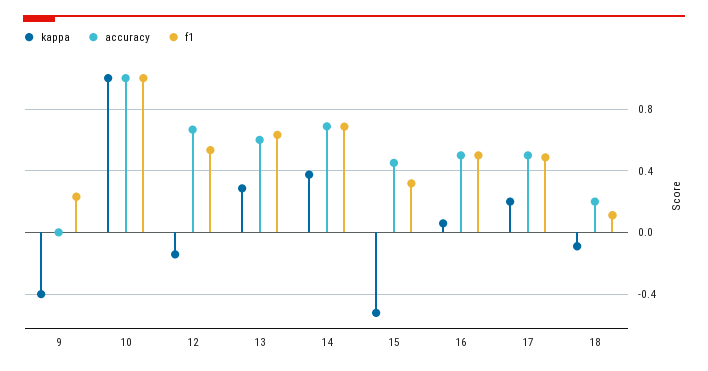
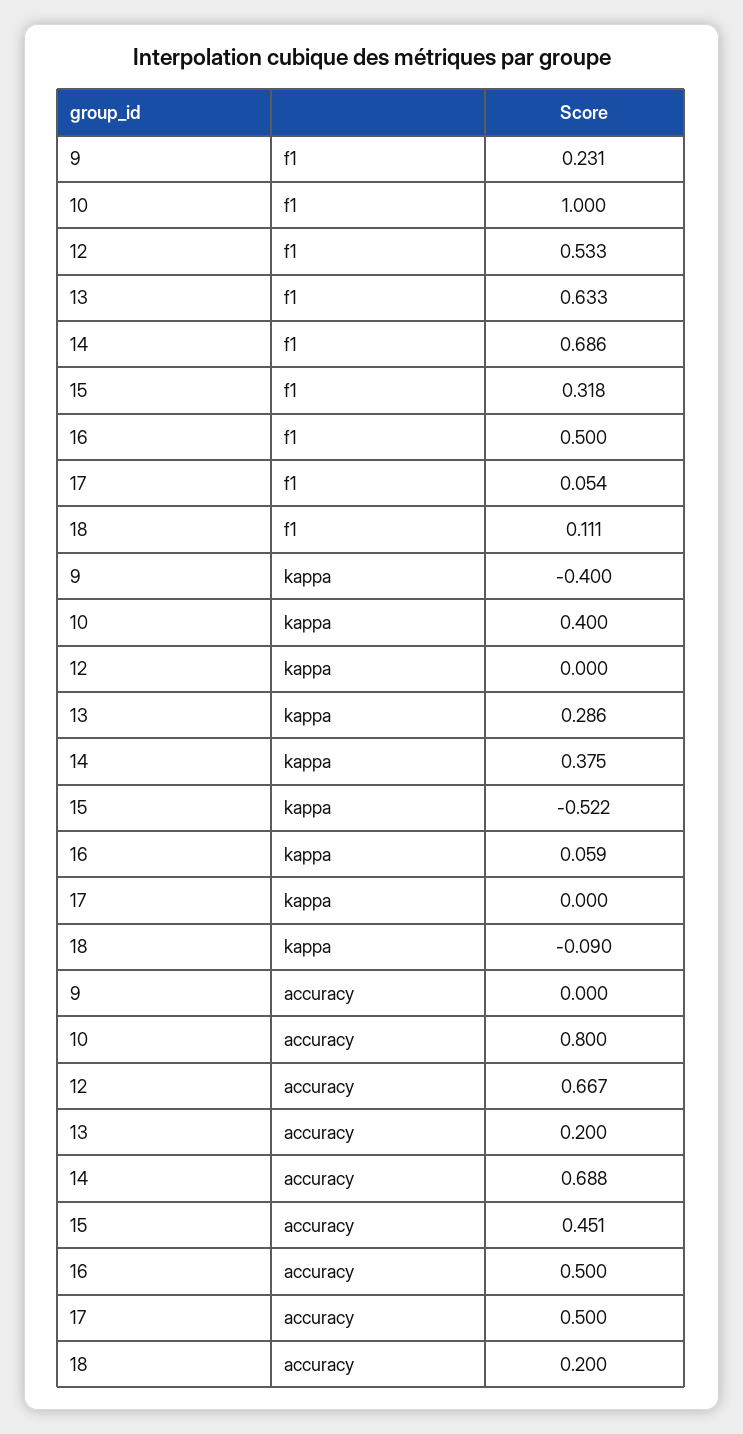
  {
    "kappa": {
      "9": -0.4,
-     "10": 1,
+     "10": 0.4,
-     "12": -0.15,
+     "12": 0,
      "13": 0.286,
      "14": 0.375,
      "15": -0.522,
      "16": 0.059,
-     "17": 0.2,
+     "17": 0,
      "18": -0.09
    },
    "accuracy": {
      "9": 0,
-     "10": 1,
+     "10": 0.8,
      "12": 0.667,
-     "13": 0.6,
+     "13": 0.2,
      "14": 0.688,
      "15": 0.451,
      "16": 0.5,
      "17": 0.5,
      "18": 0.2
    },
    "f1": {
      "9": 0.231,
      "10": 1,
      "12": 0.533,
      "13": 0.633,
      "14": 0.686,
      "15": 0.318,
      "16": 0.5,
-     "17": 0.5,
+     "17": 0.054,
      "18": 0.111
    }
  }

